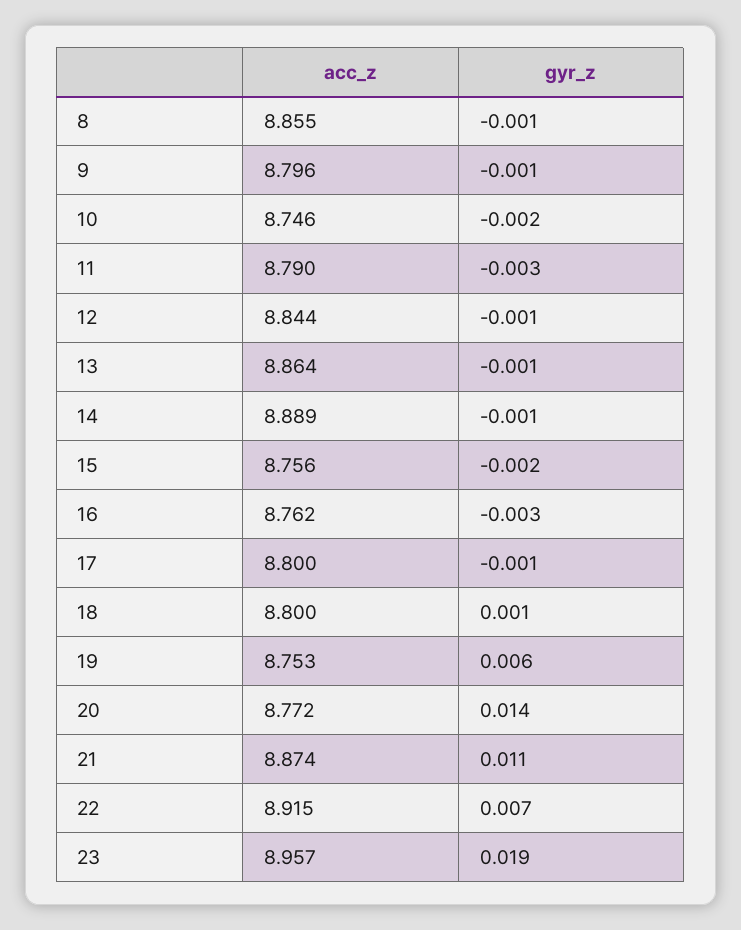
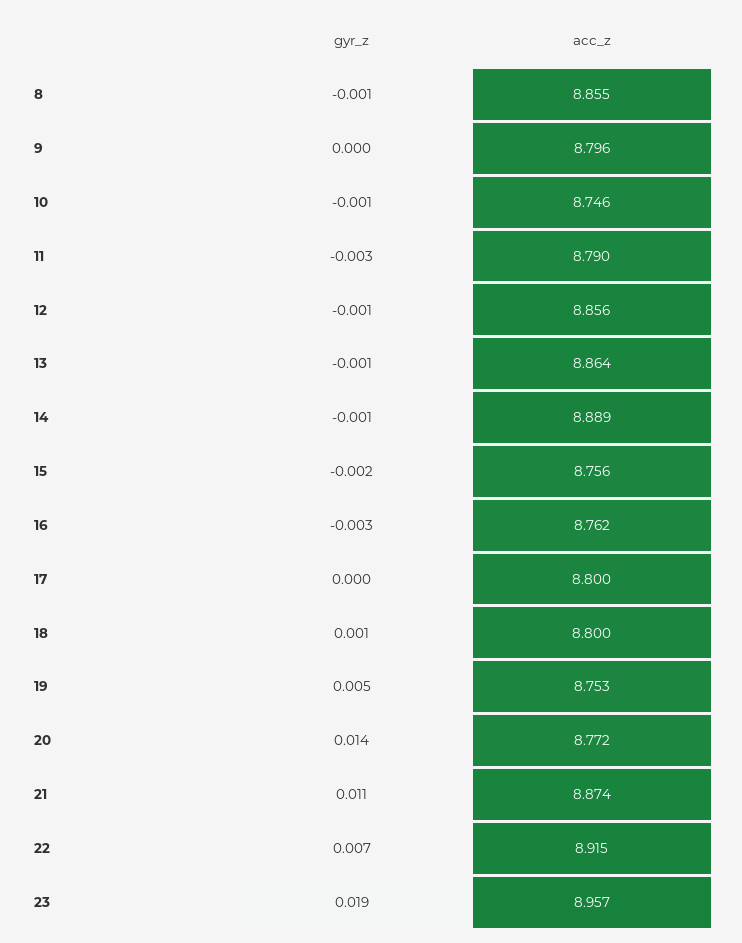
  {
    "acc_z": {
      "8": 8.855,
      "9": 8.796,
      "10": 8.746,
      "11": 8.79,
-     "12": 8.844,
+     "12": 8.856,
      "13": 8.864,
      "14": 8.889,
      "15": 8.756,
      "16": 8.762,
      "17": 8.8,
      "18": 8.8,
      "19": 8.753,
      "20": 8.772,
      "21": 8.874,
      "22": 8.915,
      "23": 8.957
    },
    "gyr_z": {
      "8": -0.001,
-     "9": -0.001,
+     "9": 0,
-     "10": -0.002,
+     "10": -0.001,
      "11": -0.003,
      "12": -0.001,
      "13": -0.001,
      "14": -0.001,
      "15": -0.002,
      "16": -0.003,
-     "17": -0.001,
+     "17": 0,
      "18": 0.001,
-     "19": 0.006,
+     "19": 0.005,
      "20": 0.014,
      "21": 0.011,
      "22": 0.007,
      "23": 0.019
    }
  }

